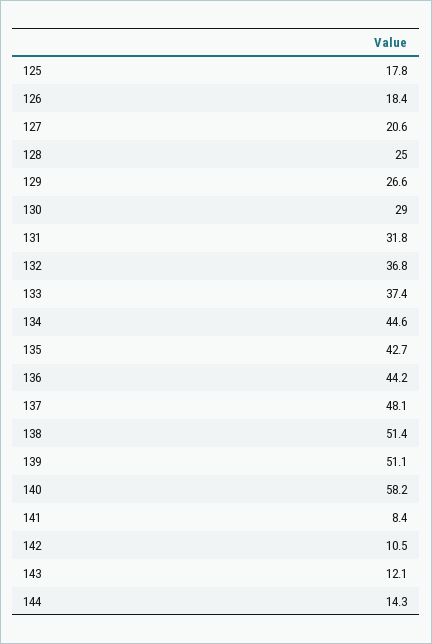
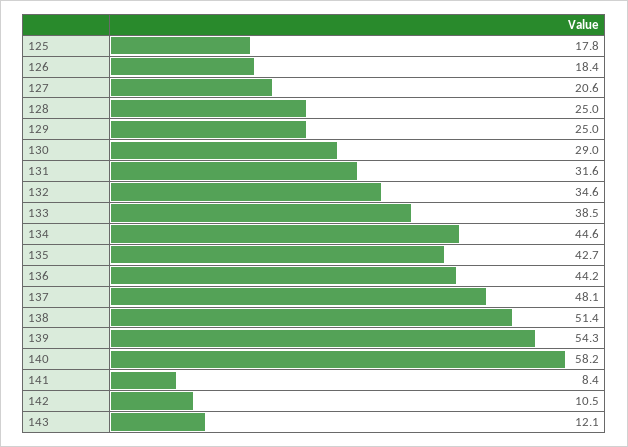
  {
    "125": 17.8,
    "126": 18.4,
    "127": 20.6,
    "128": 25,
-   "129": 26.6,
+   "129": 25,
    "130": 29,
-   "131": 31.8,
+   "131": 31.6,
-   "132": 36.8,
+   "132": 34.6,
-   "133": 37.4,
+   "133": 38.5,
    "134": 44.6,
    "135": 42.7,
    "136": 44.2,
    "137": 48.1,
    "138": 51.4,
-   "139": 51.1,
+   "139": 54.3,
    "140": 58.2,
    "141": 8.4,
    "142": 10.5,
-   "143": 12.1,
+   "143": 12.1
-   "144": 14.3
  }

